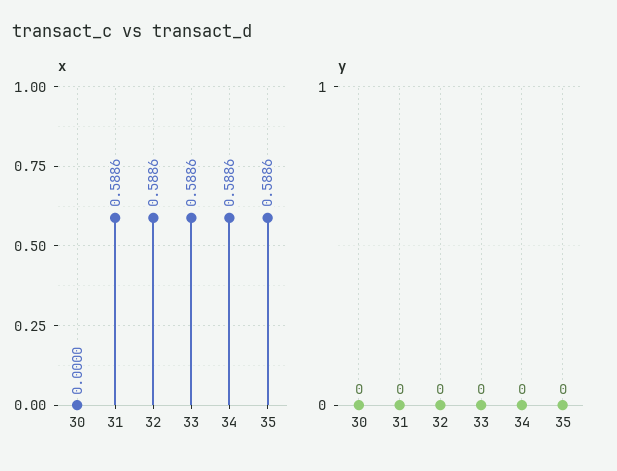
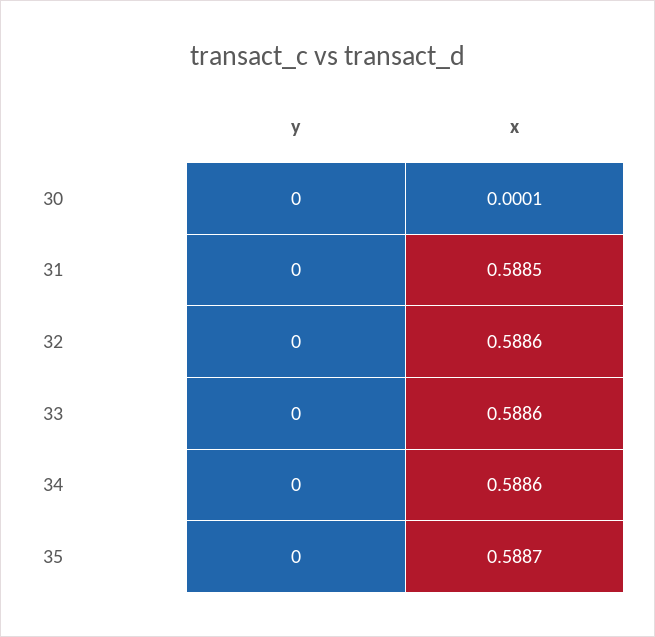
  {
    "x": {
-     "30": 0,
+     "30": 0.0001,
-     "31": 0.5886,
+     "31": 0.5885,
      "32": 0.5886,
      "33": 0.5886,
      "34": 0.5886,
-     "35": 0.5886
+     "35": 0.5887
    },
    "y": {
      "30": 0,
      "31": 0,
      "32": 0,
      "33": 0,
      "34": 0,
      "35": 0
    }
  }

